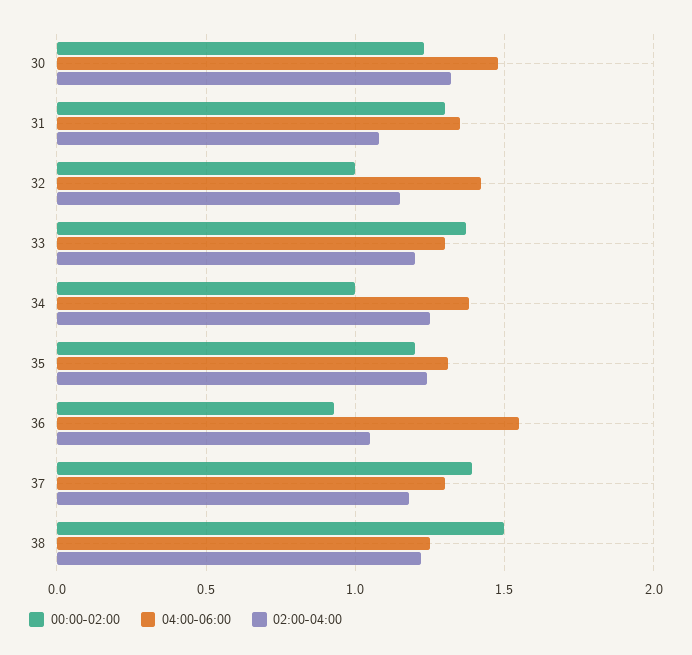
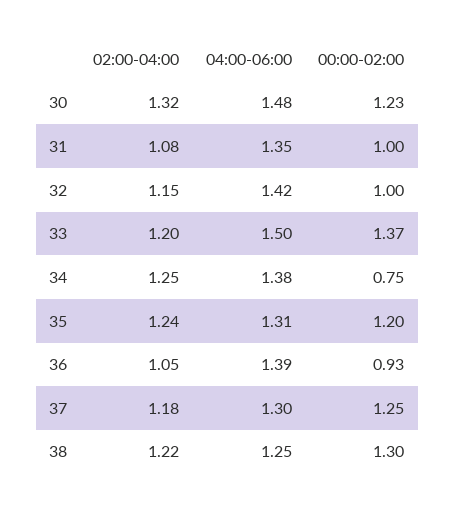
  {
    "00:00-02:00": {
      "30": 1.23,
-     "31": 1.3,
+     "31": 1,
      "32": 1,
      "33": 1.37,
-     "34": 1,
+     "34": 0.75,
      "35": 1.2,
      "36": 0.93,
-     "37": 1.4,
+     "37": 1.25,
-     "38": 1.5
+     "38": 1.3
    },
    "04:00-06:00": {
      "30": 1.48,
      "31": 1.35,
      "32": 1.42,
-     "33": 1.3,
+     "33": 1.5,
      "34": 1.38,
      "35": 1.31,
-     "36": 1.55,
+     "36": 1.39,
      "37": 1.3,
      "38": 1.25
    },
    "02:00-04:00": {
      "30": 1.32,
      "31": 1.08,
      "32": 1.15,
      "33": 1.2,
      "34": 1.25,
      "35": 1.24,
      "36": 1.05,
      "37": 1.18,
      "38": 1.22
    }
  }

